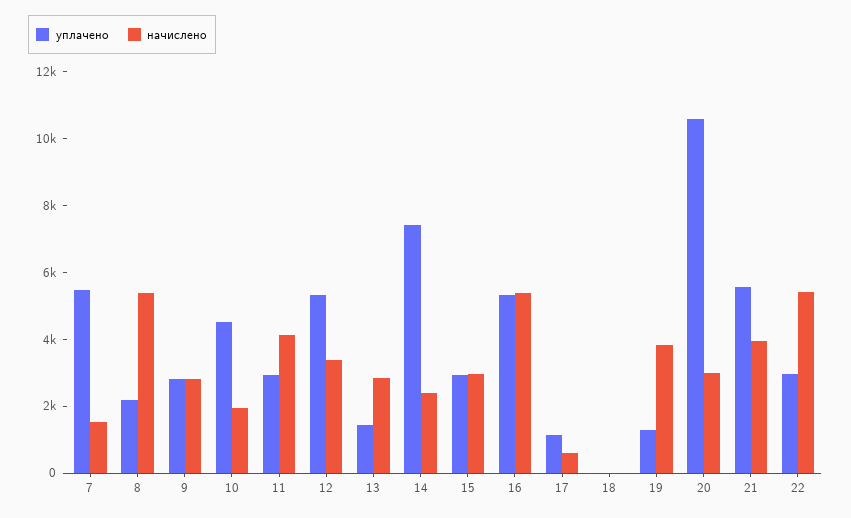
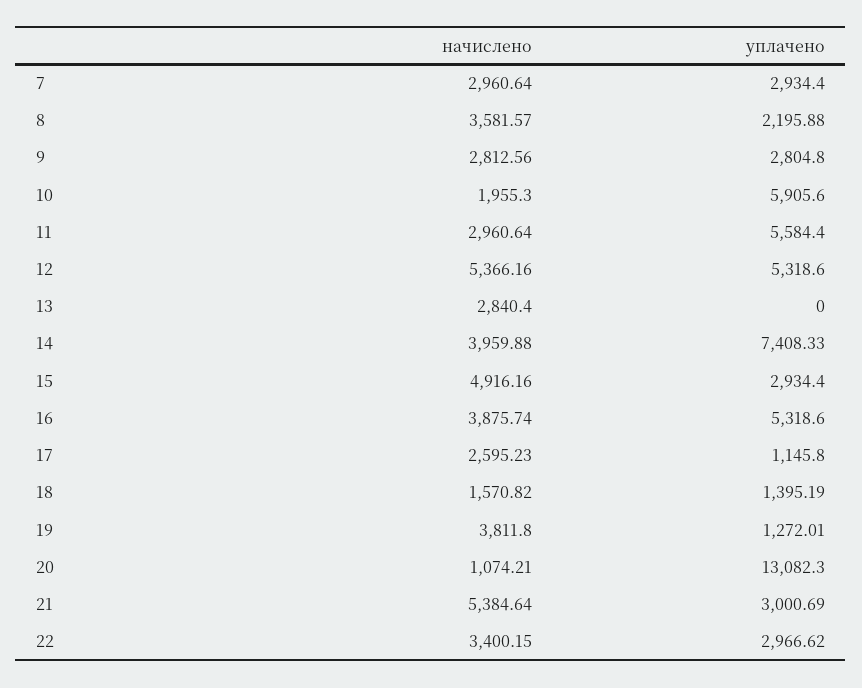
  {
    "уплачено": {
-     "7": 5500,
+     "7": 2934.4,
      "8": 2195.88,
      "9": 2804.8,
-     "10": 4500,
+     "10": 5905.6,
-     "11": 3000,
+     "11": 5584.4,
      "12": 5318.6,
-     "13": 1500,
+     "13": 0,
      "14": 7408.33,
      "15": 2934.4,
      "16": 5318.6,
      "17": 1145.8,
-     "18": 0,
+     "18": 1395.19,
      "19": 1272.01,
-     "20": 10500,
+     "20": 13082.3,
-     "21": 5500,
+     "21": 3000.69,
      "22": 2966.62
    },
    "начислено": {
-     "7": 1500,
+     "7": 2960.64,
-     "8": 5500,
+     "8": 3581.57,
      "9": 2812.56,
      "10": 1955.3,
-     "11": 4000,
+     "11": 2960.64,
-     "12": 3500,
+     "12": 5366.16,
      "13": 2840.4,
-     "14": 2500,
+     "14": 3959.88,
-     "15": 3000,
+     "15": 4916.16,
-     "16": 5500,
+     "16": 3875.74,
-     "17": 500,
+     "17": 2595.23,
-     "18": 0,
+     "18": 1570.82,
      "19": 3811.8,
-     "20": 3000,
+     "20": 1074.21,
-     "21": 4000,
+     "21": 5384.64,
-     "22": 5500
+     "22": 3400.15
    }
  }

